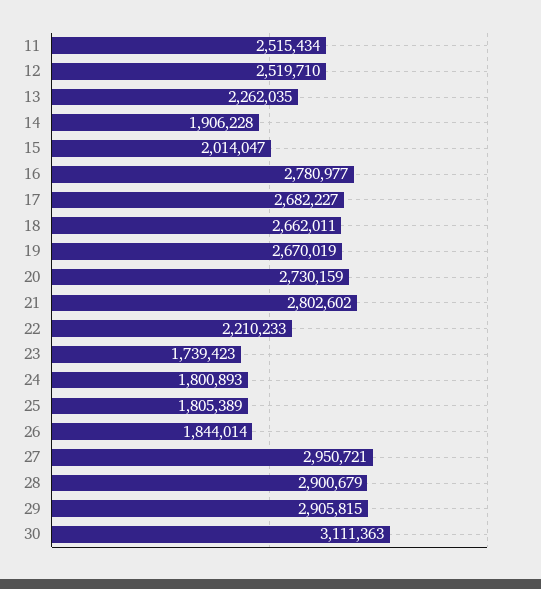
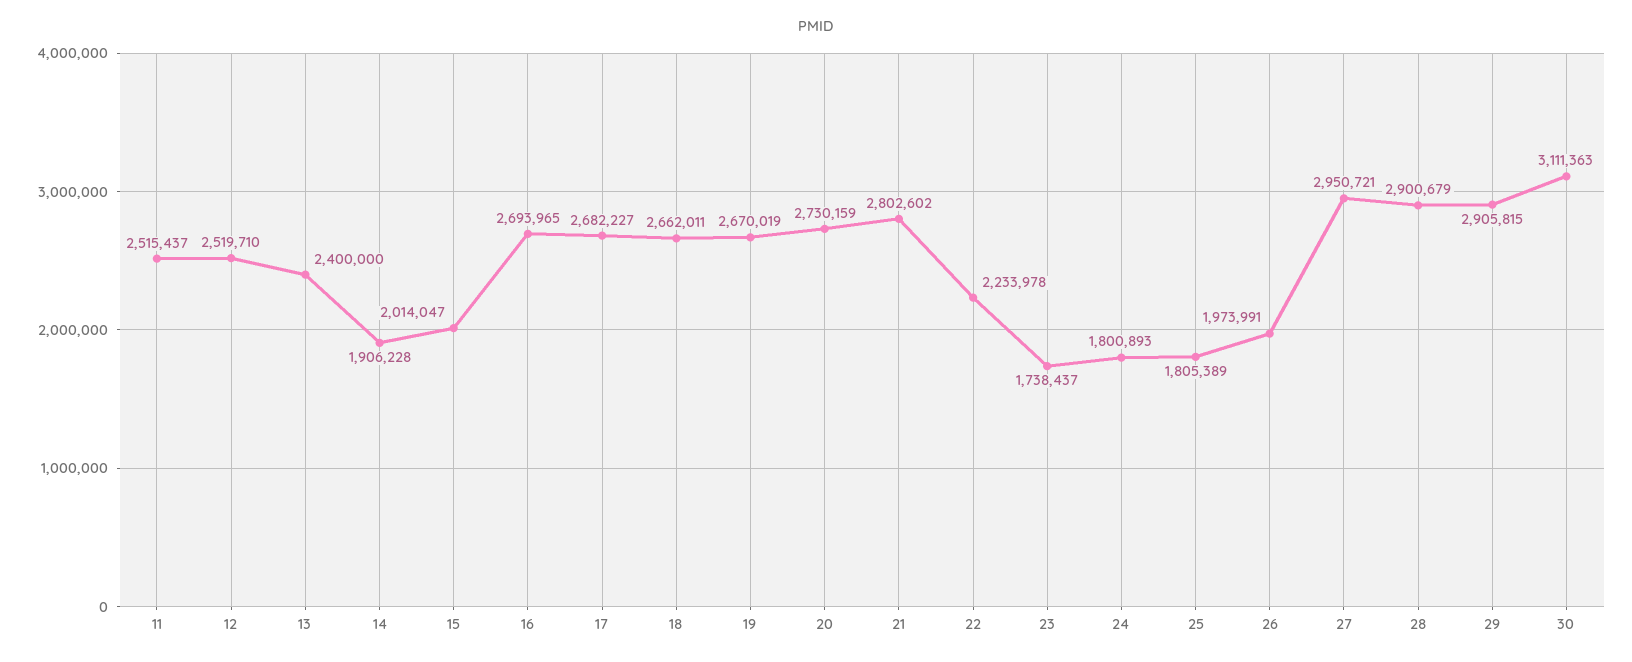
  {
-   "11": 2515434,
+   "11": 2515437,
    "12": 2519710,
-   "13": 2262035,
+   "13": 2400000,
    "14": 1906228,
    "15": 2014047,
-   "16": 2780977,
+   "16": 2693965,
    "17": 2682227,
    "18": 2662011,
    "19": 2670019,
    "20": 2730159,
    "21": 2802602,
-   "22": 2210233,
+   "22": 2233978,
-   "23": 1739423,
+   "23": 1738437,
    "24": 1800893,
    "25": 1805389,
-   "26": 1844014,
+   "26": 1973991,
    "27": 2950721,
    "28": 2900679,
    "29": 2905815,
    "30": 3111363
  }

